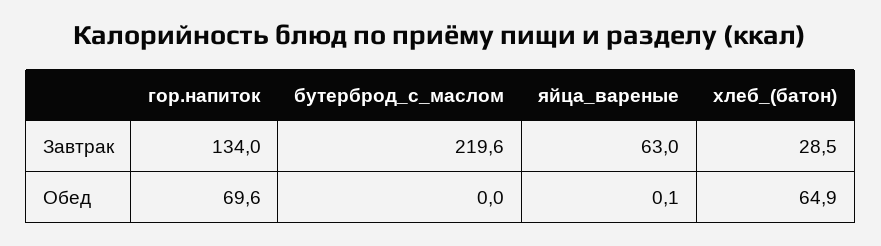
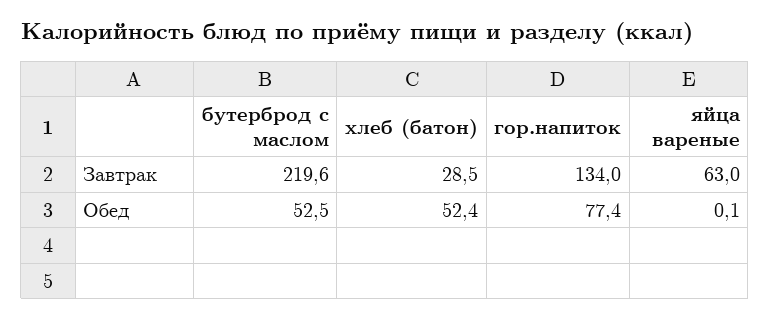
  {
    "гор.напиток": {
      "Завтрак": 134,
-     "Обед": 69.6
+     "Обед": 77.4
    },
    "бутерброд_с_маслом": {
      "Завтрак": 219.6,
-     "Обед": 0
+     "Обед": 52.5
    },
    "яйца_вареные": {
      "Завтрак": 63,
      "Обед": 0.1
    },
    "хлеб_(батон)": {
      "Завтрак": 28.5,
-     "Обед": 64.9
+     "Обед": 52.4
    }
  }

